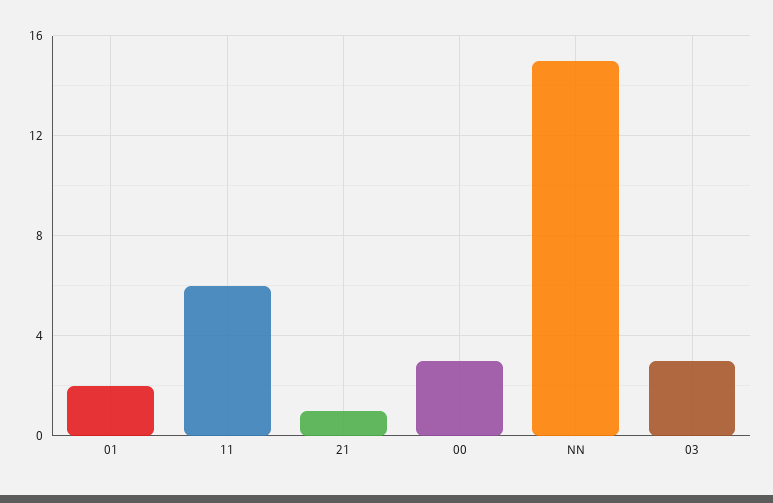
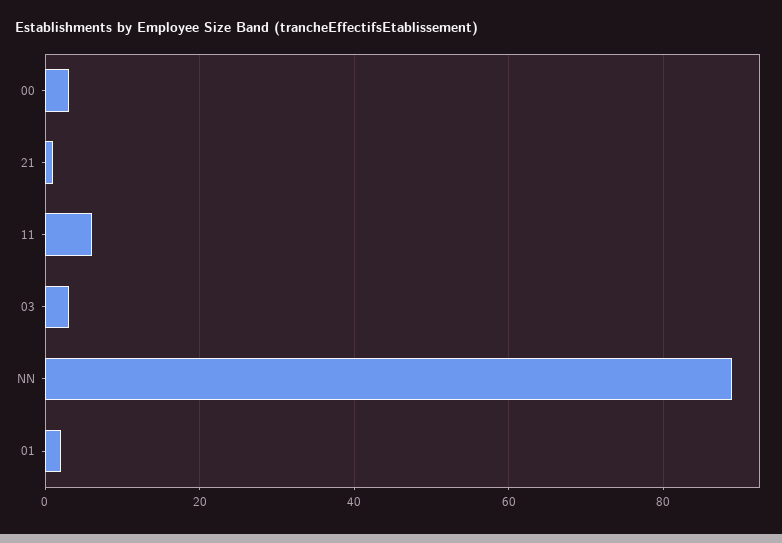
  {
    "01": 2,
    "11": 6,
    "21": 1,
    "00": 3,
-   "NN": 15,
+   "NN": 90,
    "03": 3
  }

